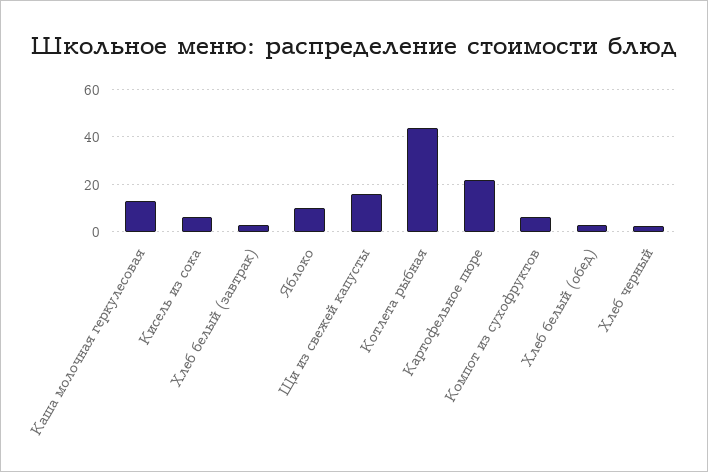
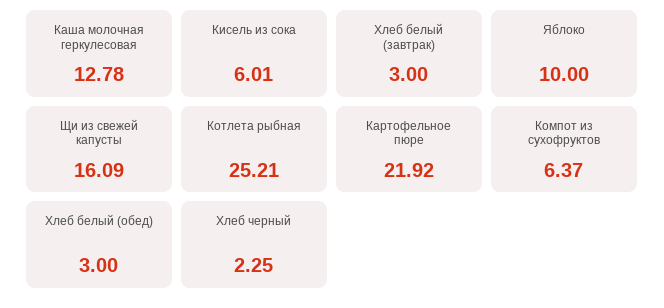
  {
    "Каша молочная геркулесовая": 12.78,
    "Кисель из сока": 6.01,
    "Хлеб белый (завтрак)": 3,
    "Яблоко": 10,
    "Щи из свежей капусты": 16.09,
-   "Котлета рыбная": 45,
+   "Котлета рыбная": 25.21,
    "Картофельное пюре": 21.92,
    "Компот из сухофруктов": 6.37,
    "Хлеб белый (обед)": 3,
    "Хлеб черный": 2.25
  }

